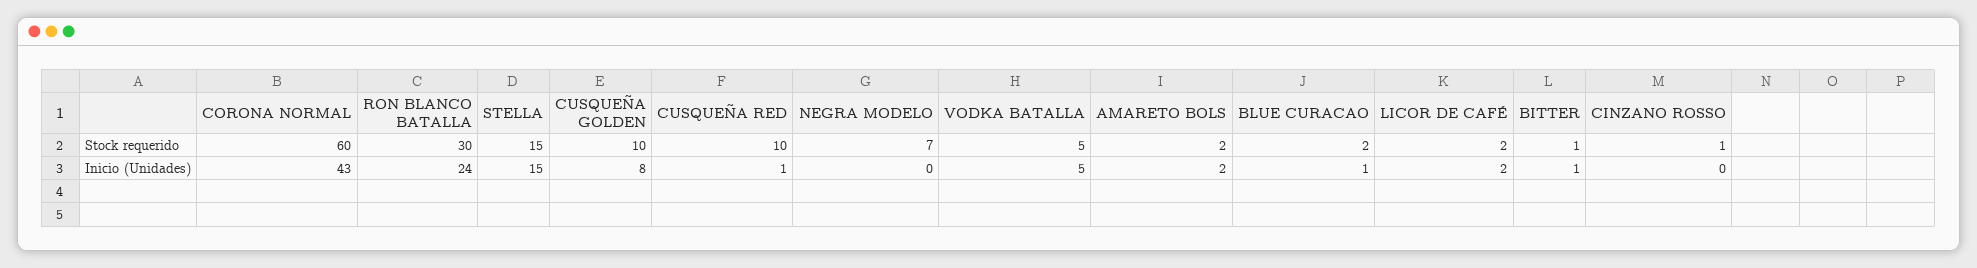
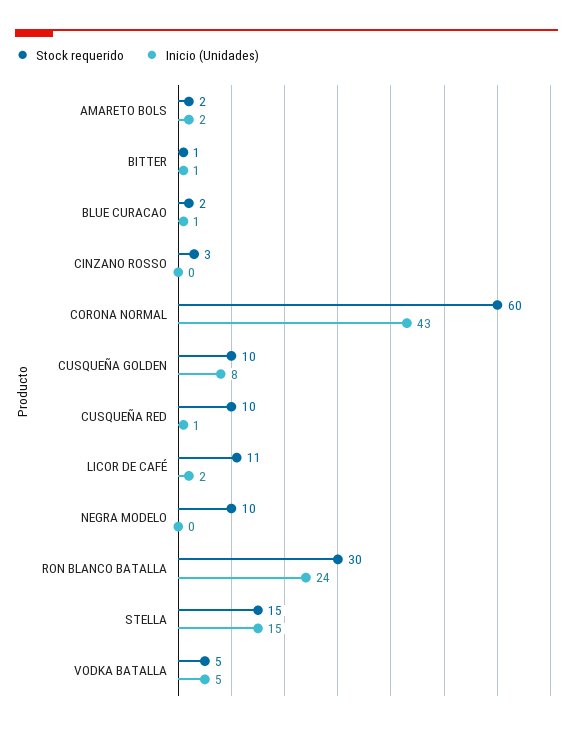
  {
    "Stock requerido": {
      "CORONA NORMAL": 60,
      "RON BLANCO BATALLA": 30,
      "STELLA": 15,
      "CUSQUEÑA GOLDEN": 10,
      "CUSQUEÑA RED": 10,
-     "NEGRA MODELO": 7,
+     "NEGRA MODELO": 10,
      "VODKA BATALLA": 5,
      "AMARETO BOLS": 2,
      "BLUE CURACAO": 2,
-     "LICOR DE CAFÉ": 2,
+     "LICOR DE CAFÉ": 11,
      "BITTER": 1,
-     "CINZANO ROSSO": 1
+     "CINZANO ROSSO": 3
    },
    "Inicio (Unidades)": {
      "CORONA NORMAL": 43,
      "RON BLANCO BATALLA": 24,
      "STELLA": 15,
      "CUSQUEÑA GOLDEN": 8,
      "CUSQUEÑA RED": 1,
      "NEGRA MODELO": 0,
      "VODKA BATALLA": 5,
      "AMARETO BOLS": 2,
      "BLUE CURACAO": 1,
      "LICOR DE CAFÉ": 2,
      "BITTER": 1,
      "CINZANO ROSSO": 0
    }
  }

